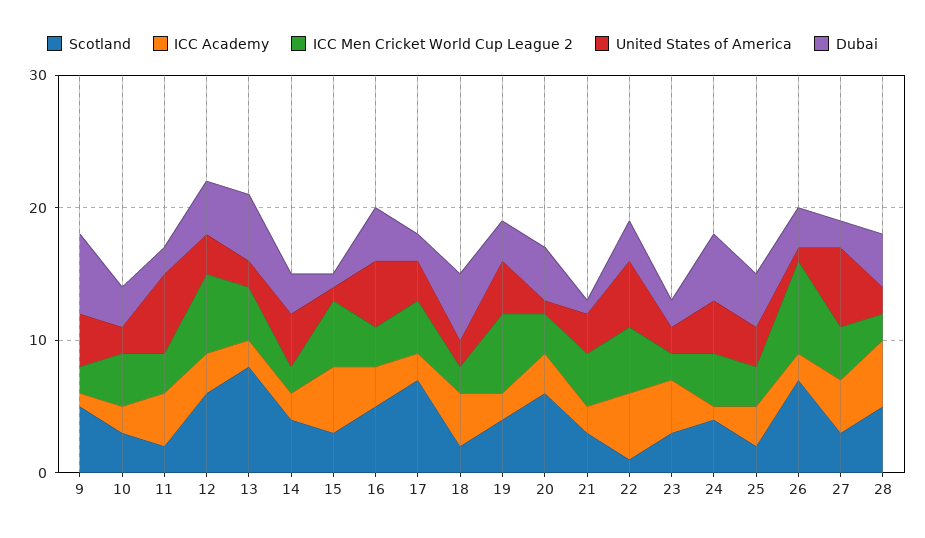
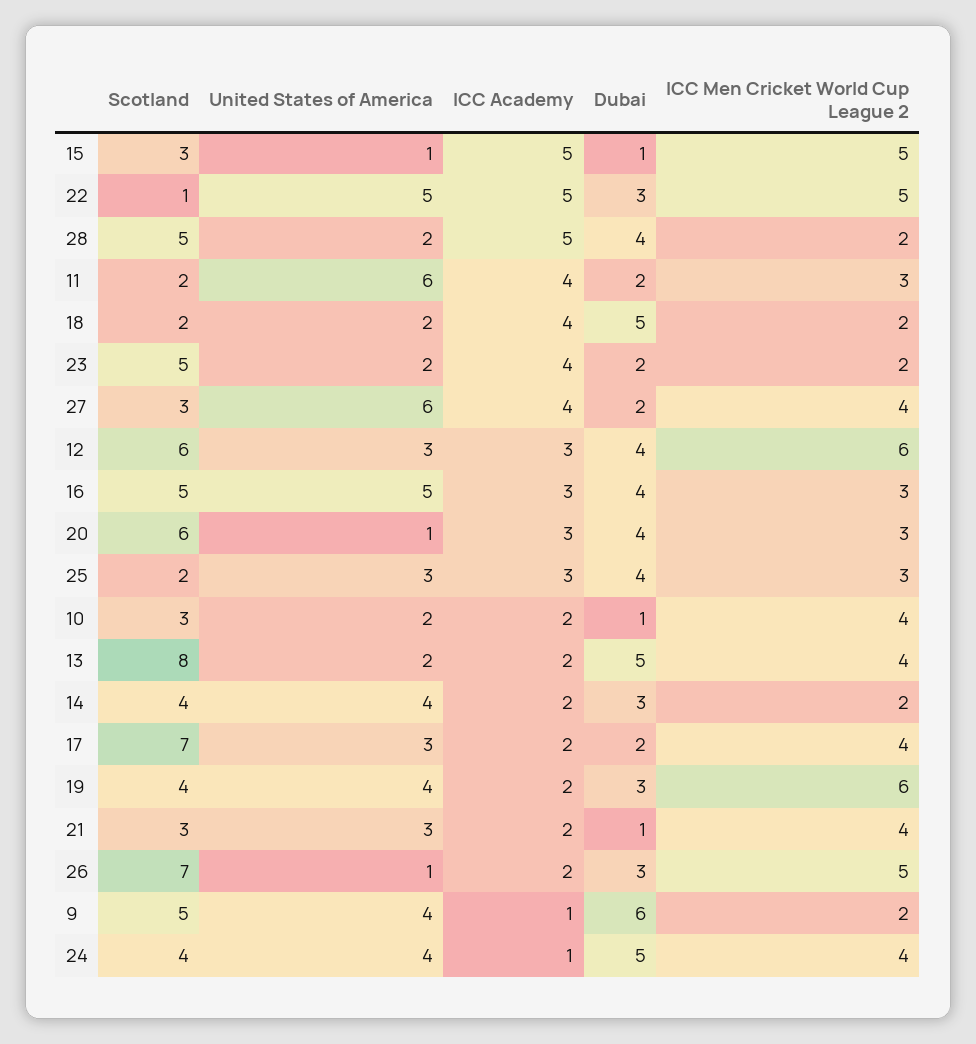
  {
    "Scotland": {
      "9": 5,
      "10": 3,
      "11": 2,
      "12": 6,
      "13": 8,
      "14": 4,
      "15": 3,
      "16": 5,
      "17": 7,
      "18": 2,
      "19": 4,
      "20": 6,
      "21": 3,
      "22": 1,
-     "23": 3,
+     "23": 5,
      "24": 4,
      "25": 2,
      "26": 7,
      "27": 3,
      "28": 5
    },
    "ICC Academy": {
      "9": 1,
      "10": 2,
      "11": 4,
      "12": 3,
      "13": 2,
      "14": 2,
      "15": 5,
      "16": 3,
      "17": 2,
      "18": 4,
      "19": 2,
      "20": 3,
      "21": 2,
      "22": 5,
      "23": 4,
      "24": 1,
      "25": 3,
      "26": 2,
      "27": 4,
      "28": 5
    },
    "ICC Men Cricket World Cup League 2": {
      "9": 2,
      "10": 4,
      "11": 3,
      "12": 6,
      "13": 4,
      "14": 2,
      "15": 5,
      "16": 3,
      "17": 4,
      "18": 2,
      "19": 6,
      "20": 3,
      "21": 4,
      "22": 5,
      "23": 2,
      "24": 4,
      "25": 3,
-     "26": 7,
+     "26": 5,
      "27": 4,
      "28": 2
    },
    "United States of America": {
      "9": 4,
      "10": 2,
      "11": 6,
      "12": 3,
      "13": 2,
      "14": 4,
      "15": 1,
      "16": 5,
      "17": 3,
      "18": 2,
      "19": 4,
      "20": 1,
      "21": 3,
      "22": 5,
      "23": 2,
      "24": 4,
      "25": 3,
      "26": 1,
      "27": 6,
      "28": 2
    },
    "Dubai": {
      "9": 6,
-     "10": 3,
+     "10": 1,
      "11": 2,
      "12": 4,
      "13": 5,
      "14": 3,
      "15": 1,
      "16": 4,
      "17": 2,
      "18": 5,
      "19": 3,
      "20": 4,
      "21": 1,
      "22": 3,
      "23": 2,
      "24": 5,
      "25": 4,
      "26": 3,
      "27": 2,
      "28": 4
    }
  }

